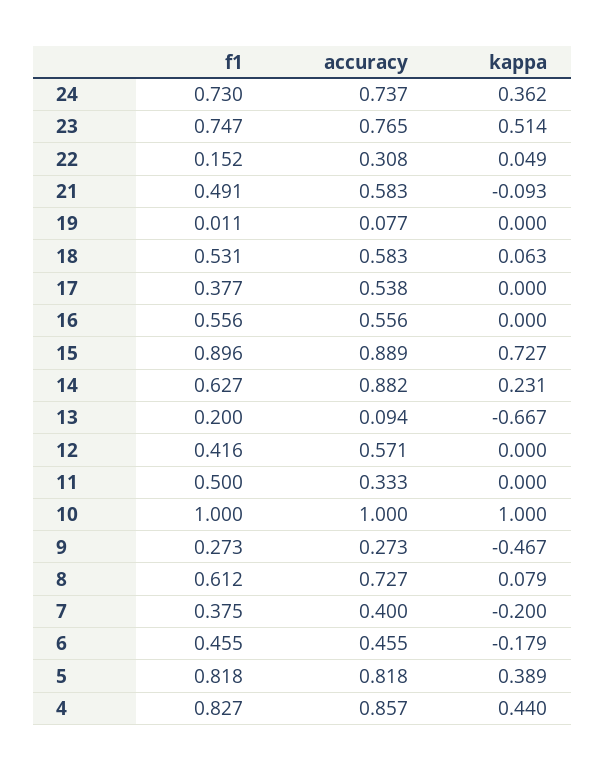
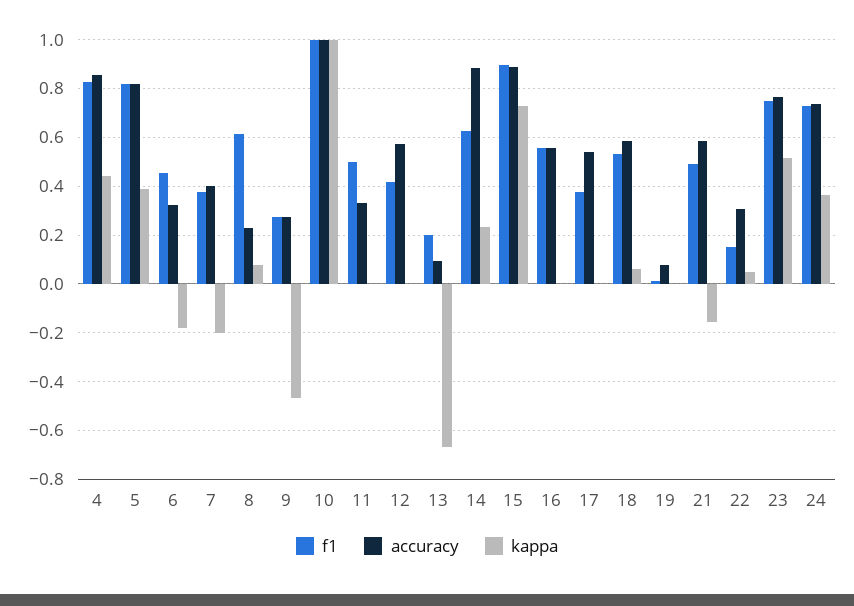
  {
    "f1": {
      "24": 0.73,
      "23": 0.747,
      "22": 0.152,
      "21": 0.491,
      "19": 0.011,
      "18": 0.531,
      "17": 0.377,
      "16": 0.556,
      "15": 0.896,
      "14": 0.627,
      "13": 0.2,
      "12": 0.416,
      "11": 0.5,
      "10": 1,
      "9": 0.273,
      "8": 0.612,
      "7": 0.375,
      "6": 0.455,
      "5": 0.818,
      "4": 0.827
    },
    "accuracy": {
      "24": 0.737,
      "23": 0.765,
      "22": 0.308,
      "21": 0.583,
      "19": 0.077,
      "18": 0.583,
      "17": 0.538,
      "16": 0.556,
      "15": 0.889,
      "14": 0.882,
      "13": 0.094,
      "12": 0.571,
      "11": 0.333,
      "10": 1,
      "9": 0.273,
-     "8": 0.727,
+     "8": 0.225,
      "7": 0.4,
-     "6": 0.455,
+     "6": 0.325,
      "5": 0.818,
      "4": 0.857
    },
    "kappa": {
      "24": 0.362,
      "23": 0.514,
      "22": 0.049,
-     "21": -0.093,
+     "21": -0.15,
      "19": 0,
      "18": 0.063,
      "17": 0,
      "16": 0,
      "15": 0.727,
      "14": 0.231,
      "13": -0.667,
      "12": 0,
      "11": 0,
      "10": 1,
      "9": -0.467,
      "8": 0.079,
      "7": -0.2,
      "6": -0.179,
      "5": 0.389,
      "4": 0.44
    }
  }

